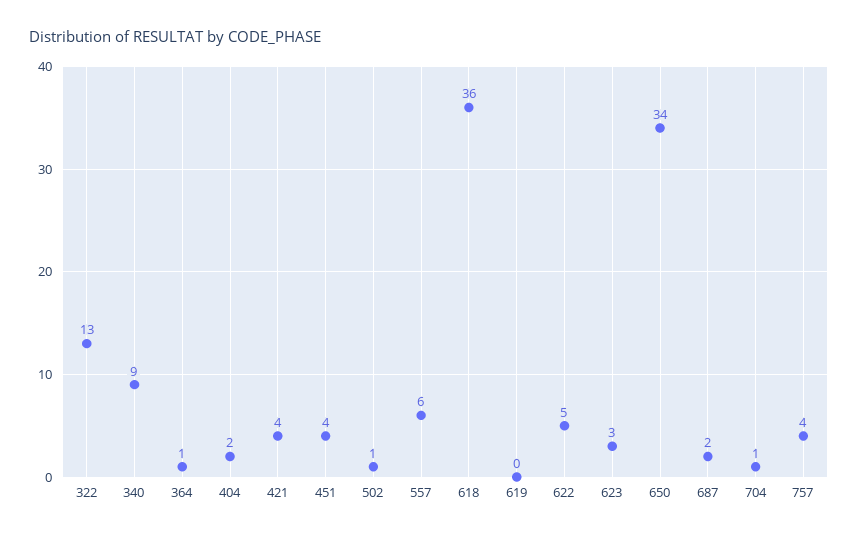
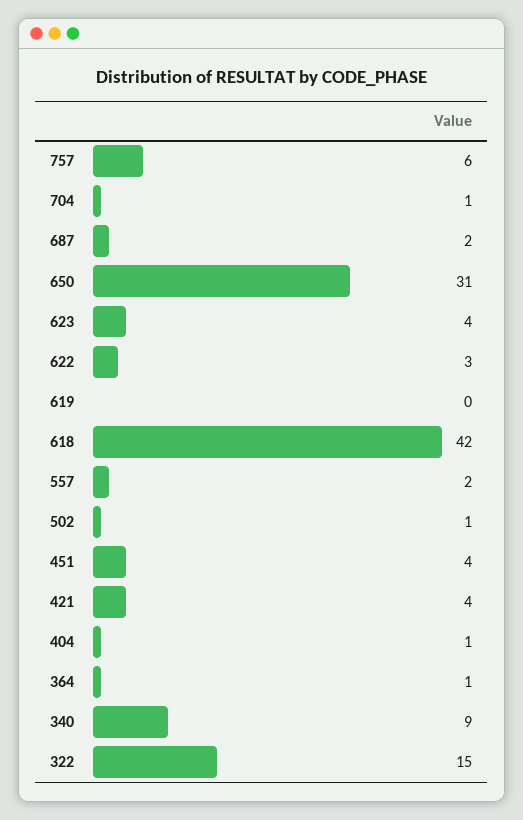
  {
-   "322": 13,
+   "322": 15,
    "340": 9,
    "364": 1,
-   "404": 2,
+   "404": 1,
    "421": 4,
    "451": 4,
    "502": 1,
-   "557": 6,
+   "557": 2,
-   "618": 36,
+   "618": 42,
    "619": 0,
-   "622": 5,
+   "622": 3,
-   "623": 3,
+   "623": 4,
-   "650": 34,
+   "650": 31,
    "687": 2,
    "704": 1,
-   "757": 4
+   "757": 6
  }

